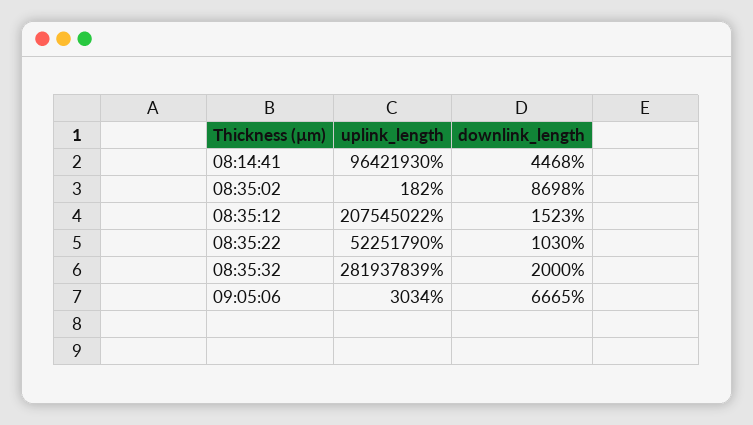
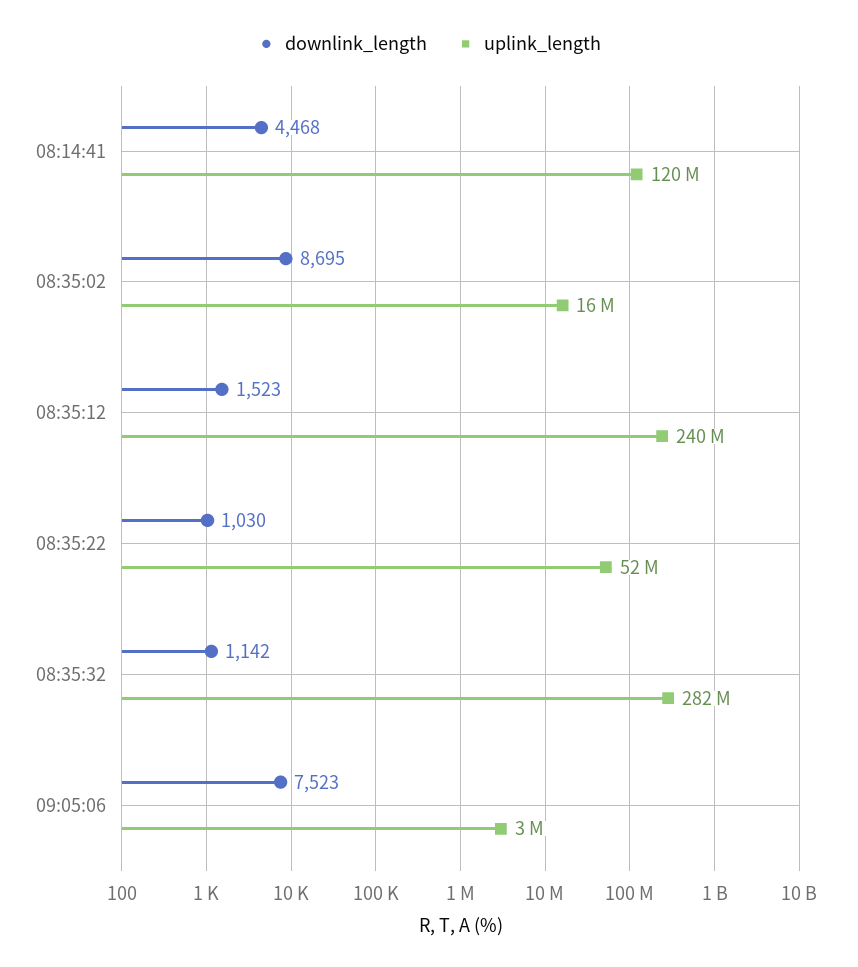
  {
    "uplink_length": {
-     "08:14:41": 96421930,
+     "08:14:41": 120000000,
-     "08:35:02": 182,
+     "08:35:02": 16000000,
-     "08:35:12": 207545022,
+     "08:35:12": 240000000,
      "08:35:22": 52251790,
      "08:35:32": 281937839,
-     "09:05:06": 3034
+     "09:05:06": 3000000
    },
    "downlink_length": {
      "08:14:41": 4468,
-     "08:35:02": 8698,
+     "08:35:02": 8695,
      "08:35:12": 1523,
      "08:35:22": 1030,
-     "08:35:32": 2000,
+     "08:35:32": 1142,
-     "09:05:06": 6665
+     "09:05:06": 7523
    }
  }

